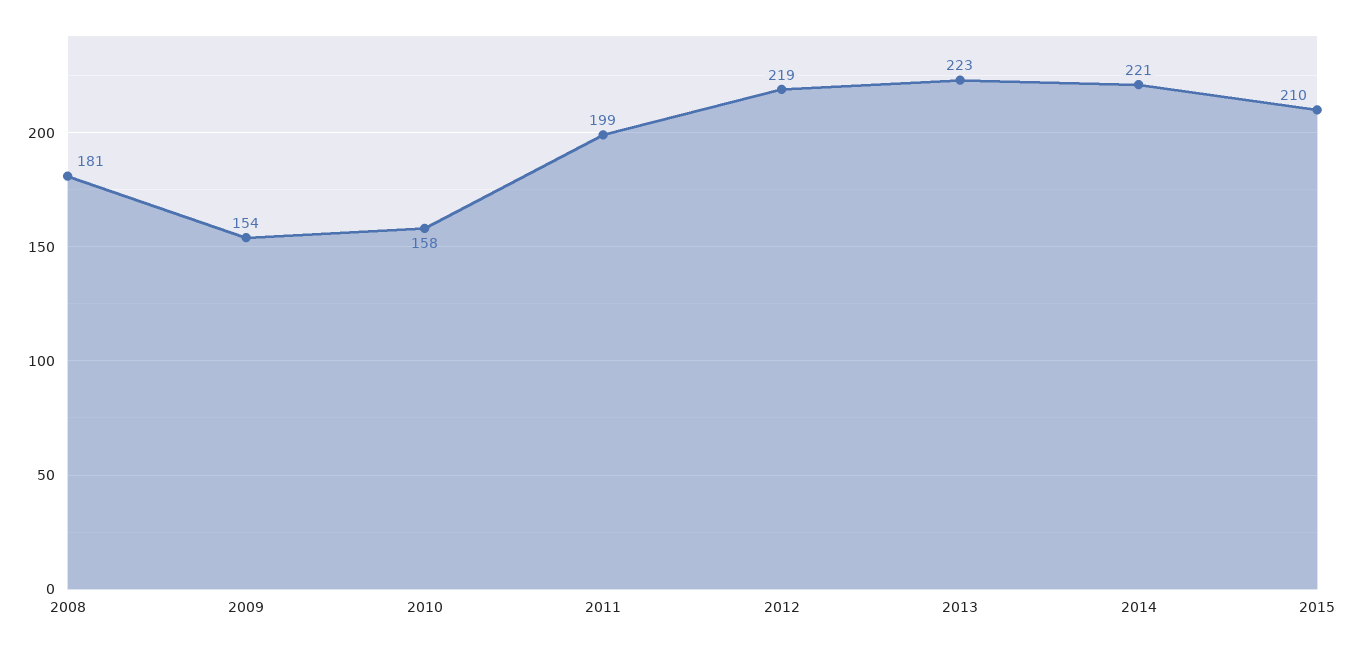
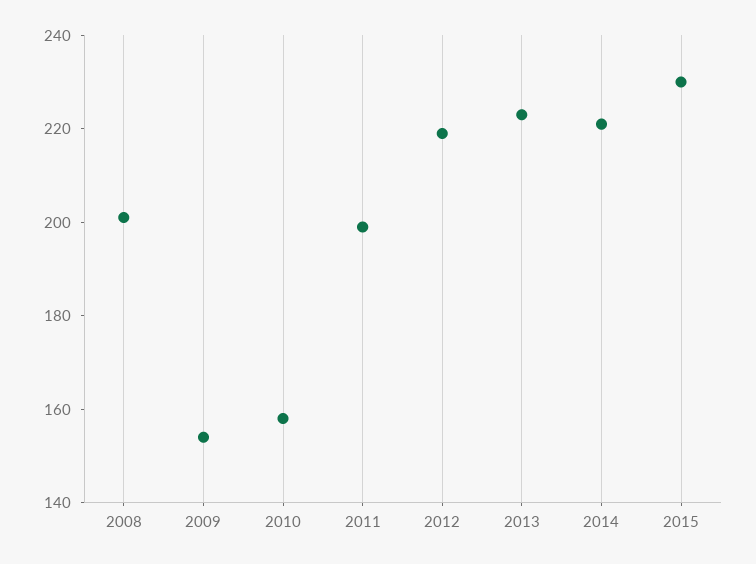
  {
-   "2008": 181,
+   "2008": 200,
    "2009": 154,
    "2010": 158,
    "2011": 199,
    "2012": 219,
    "2013": 223,
    "2014": 221,
-   "2015": 210
+   "2015": 230
  }

